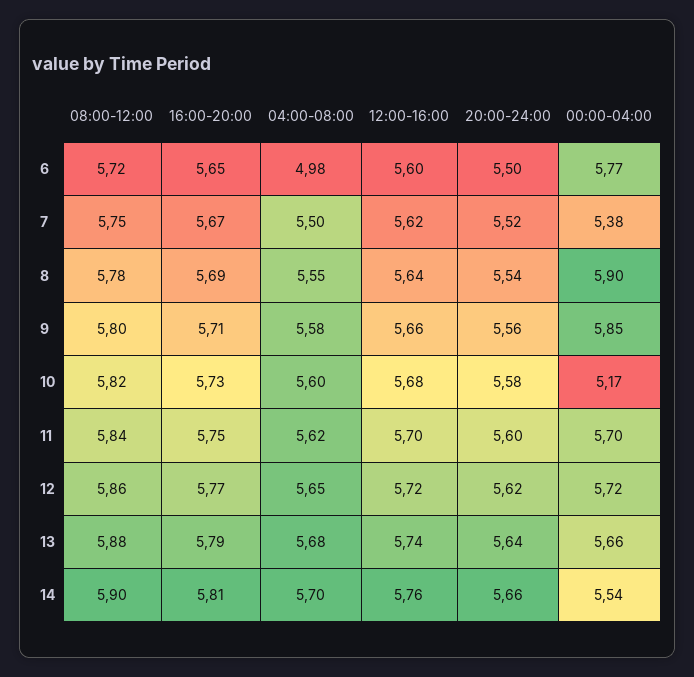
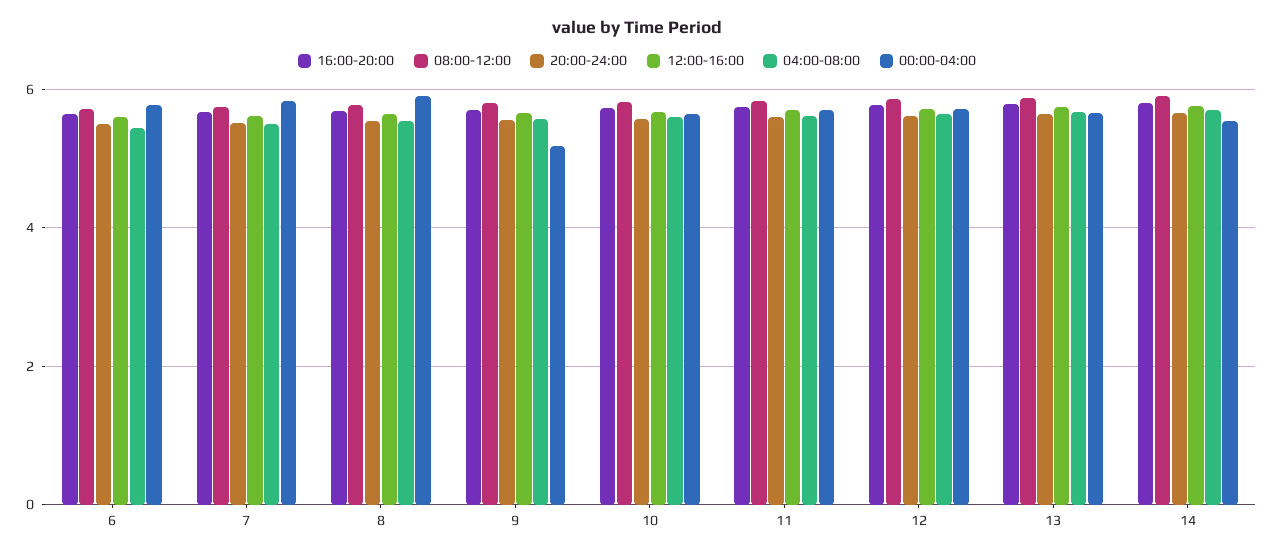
  {
    "08:00-12:00": {
      "6": 5.72,
      "7": 5.75,
      "8": 5.78,
      "9": 5.8,
      "10": 5.82,
      "11": 5.84,
      "12": 5.86,
      "13": 5.88,
      "14": 5.9
    },
    "16:00-20:00": {
      "6": 5.65,
      "7": 5.67,
      "8": 5.69,
      "9": 5.71,
      "10": 5.73,
      "11": 5.75,
      "12": 5.77,
      "13": 5.79,
      "14": 5.81
    },
    "04:00-08:00": {
-     "6": 4.98,
+     "6": 5.4,
      "7": 5.5,
      "8": 5.55,
      "9": 5.58,
      "10": 5.6,
      "11": 5.62,
      "12": 5.65,
      "13": 5.68,
      "14": 5.7
    },
    "12:00-16:00": {
      "6": 5.6,
      "7": 5.62,
      "8": 5.64,
      "9": 5.66,
      "10": 5.68,
      "11": 5.7,
      "12": 5.72,
      "13": 5.74,
      "14": 5.76
    },
    "20:00-24:00": {
      "6": 5.5,
      "7": 5.52,
      "8": 5.54,
      "9": 5.56,
      "10": 5.58,
      "11": 5.6,
      "12": 5.62,
      "13": 5.64,
      "14": 5.66
    },
    "00:00-04:00": {
      "6": 5.77,
-     "7": 5.38,
+     "7": 5.8,
      "8": 5.9,
-     "9": 5.85,
+     "9": 5.2,
-     "10": 5.17,
+     "10": 5.6,
      "11": 5.7,
      "12": 5.72,
      "13": 5.66,
      "14": 5.54
    }
  }

